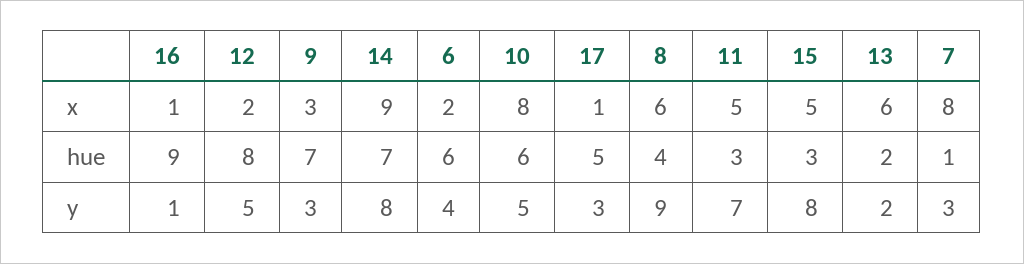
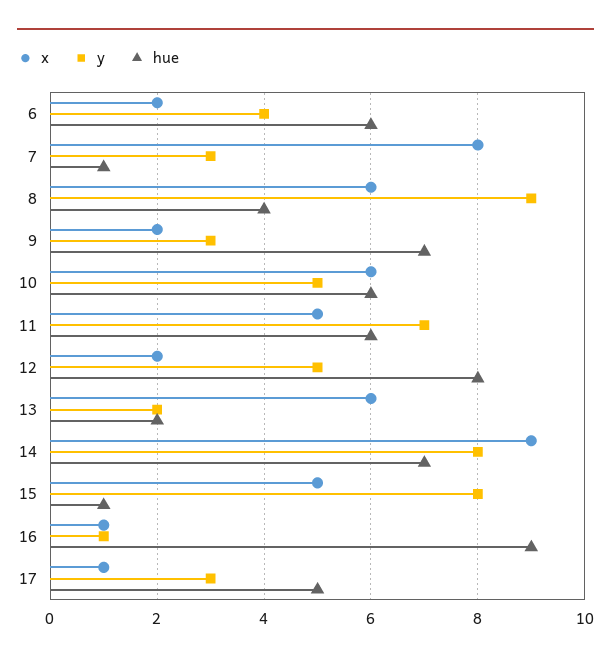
  {
    "x": {
      "16": 1,
      "12": 2,
-     "9": 3,
+     "9": 2,
      "14": 9,
      "6": 2,
-     "10": 8,
+     "10": 6,
      "17": 1,
      "8": 6,
      "11": 5,
      "15": 5,
      "13": 6,
      "7": 8
    },
    "hue": {
      "16": 9,
      "12": 8,
      "9": 7,
      "14": 7,
      "6": 6,
      "10": 6,
      "17": 5,
      "8": 4,
-     "11": 3,
+     "11": 6,
-     "15": 3,
+     "15": 1,
      "13": 2,
      "7": 1
    },
    "y": {
      "16": 1,
      "12": 5,
      "9": 3,
      "14": 8,
      "6": 4,
      "10": 5,
      "17": 3,
      "8": 9,
      "11": 7,
      "15": 8,
      "13": 2,
      "7": 3
    }
  }

